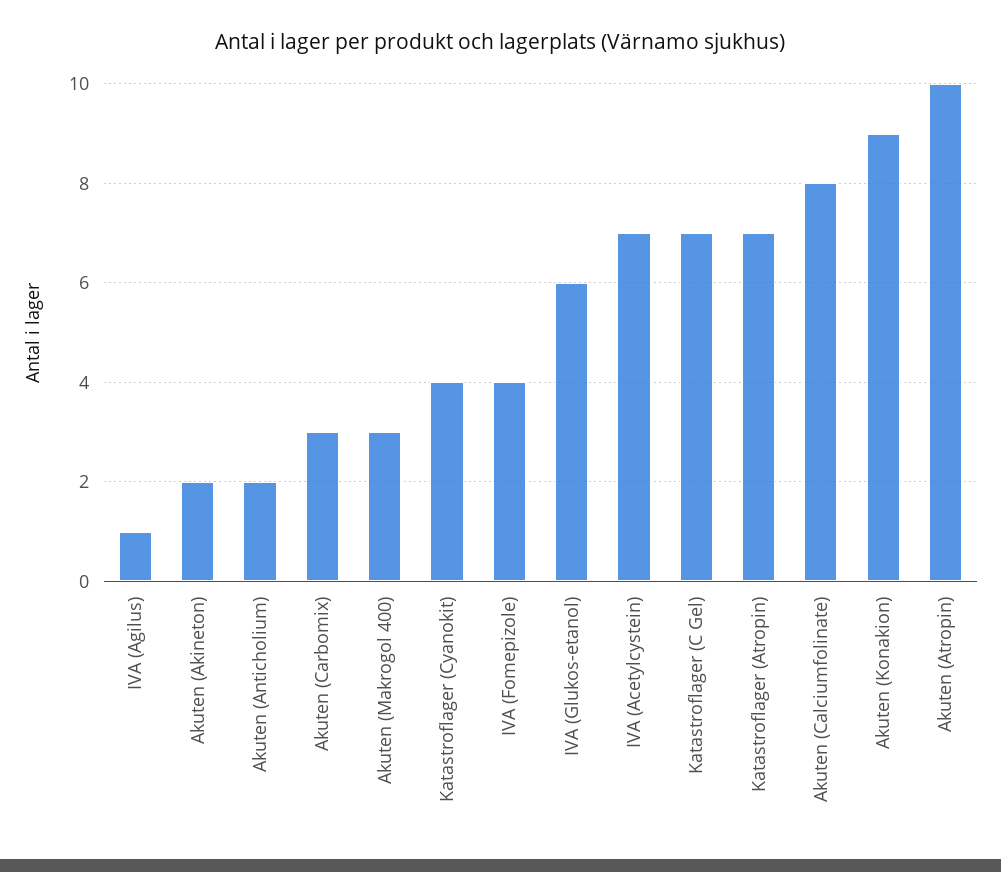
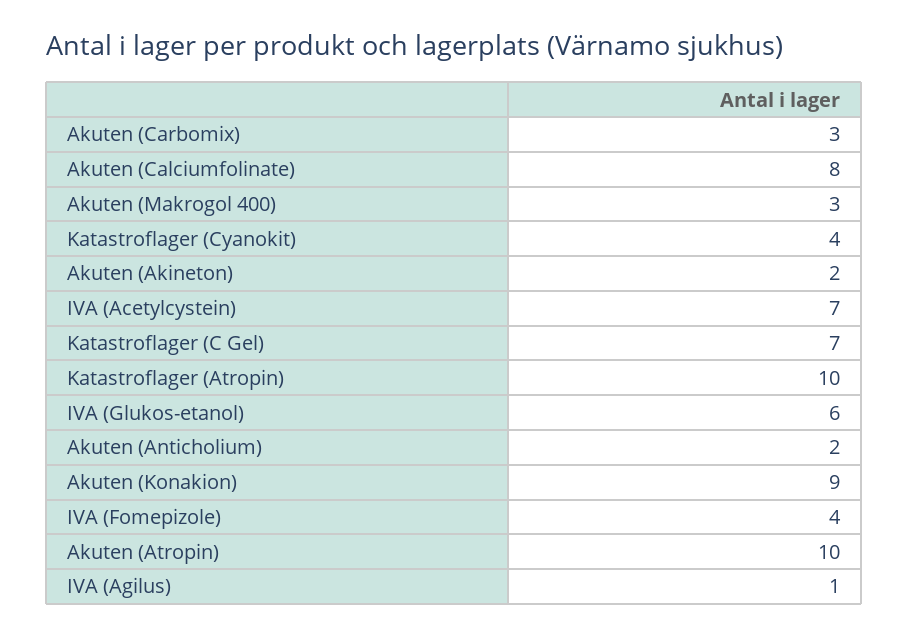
  {
    "IVA (Agilus)": 1,
    "Akuten (Akineton)": 2,
    "Akuten (Anticholium)": 2,
    "Akuten (Carbomix)": 3,
    "Akuten (Makrogol 400)": 3,
    "Katastroflager (Cyanokit)": 4,
    "IVA (Fomepizole)": 4,
    "IVA (Glukos-etanol)": 6,
    "IVA (Acetylcystein)": 7,
    "Katastroflager (C Gel)": 7,
-   "Katastroflager (Atropin)": 7,
+   "Katastroflager (Atropin)": 10,
    "Akuten (Calciumfolinate)": 8,
    "Akuten (Konakion)": 9,
    "Akuten (Atropin)": 10
  }

